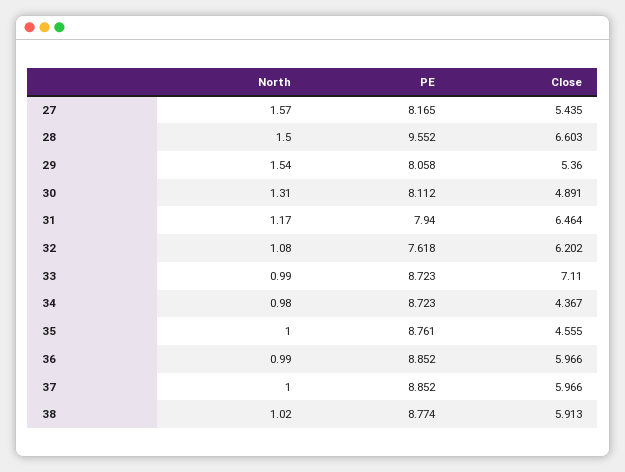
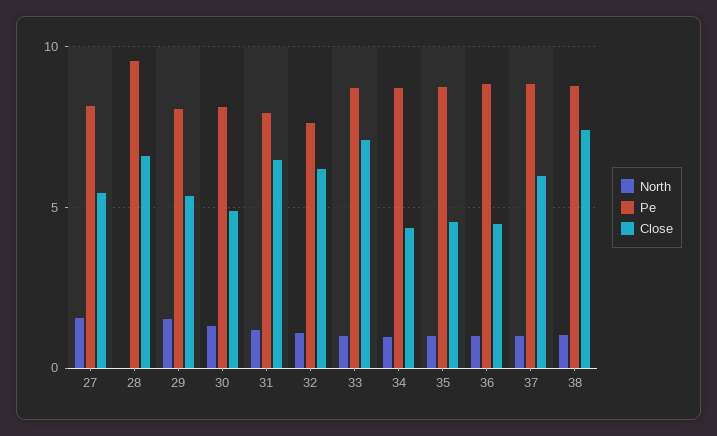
  {
    "North": {
      "27": 1.57,
-     "28": 1.5,
+     "28": 0,
      "29": 1.54,
      "30": 1.31,
      "31": 1.17,
      "32": 1.08,
      "33": 0.99,
      "34": 0.98,
      "35": 1,
      "36": 0.99,
      "37": 1,
      "38": 1.02
    },
    "PE": {
      "27": 8.165,
      "28": 9.552,
      "29": 8.058,
      "30": 8.112,
      "31": 7.94,
      "32": 7.618,
      "33": 8.723,
      "34": 8.723,
      "35": 8.761,
      "36": 8.852,
      "37": 8.852,
      "38": 8.774
    },
    "Close": {
      "27": 5.435,
      "28": 6.603,
      "29": 5.36,
      "30": 4.891,
      "31": 6.464,
      "32": 6.202,
      "33": 7.11,
      "34": 4.367,
      "35": 4.555,
-     "36": 5.966,
+     "36": 4.5,
      "37": 5.966,
-     "38": 5.913
+     "38": 7.5
    }
  }

